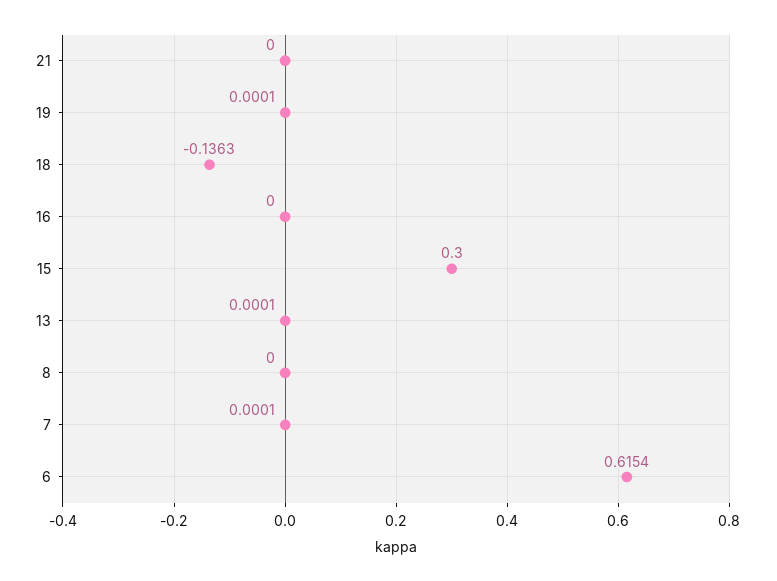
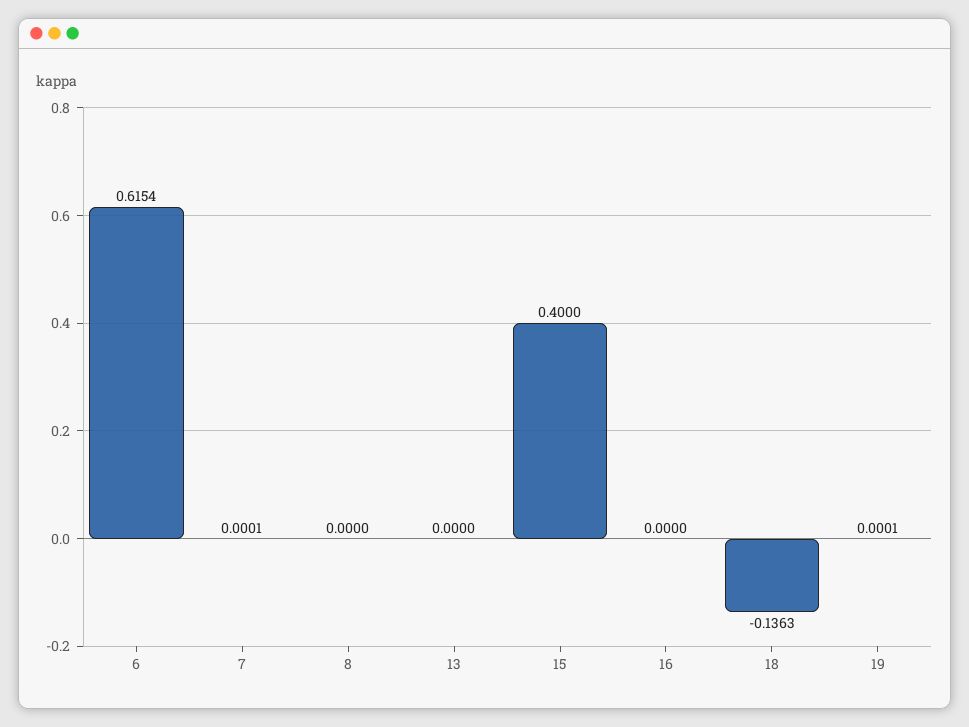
  {
-   "21": 0,
    "19": 0.0001,
    "18": -0.1363,
    "16": 0,
-   "15": 0.3,
+   "15": 0.4,
-   "13": 0.0001,
+   "13": 0,
    "8": 0,
    "7": 0.0001,
    "6": 0.6154
  }

